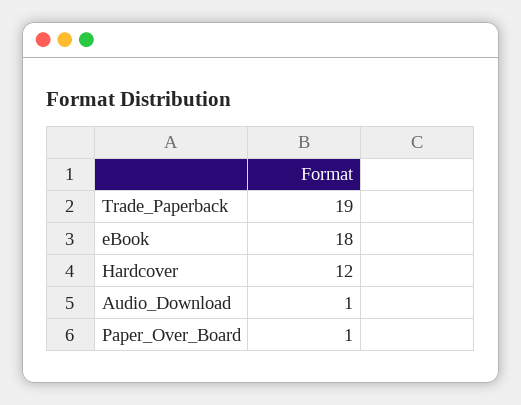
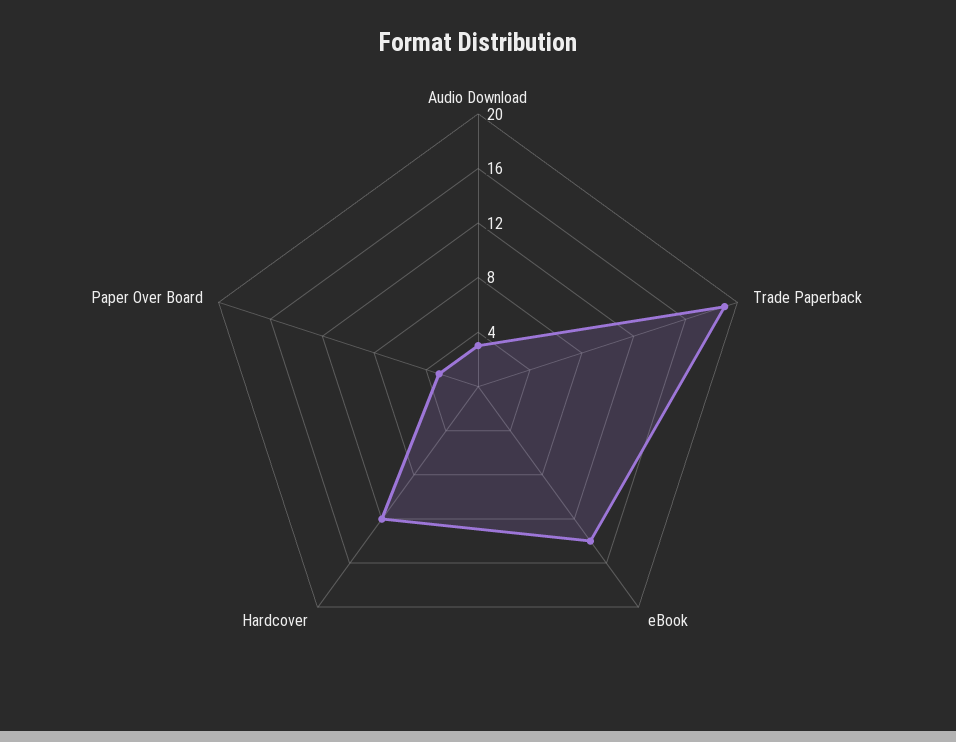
  {
    "Trade_Paperback": 19,
-   "eBook": 18,
+   "eBook": 14,
    "Hardcover": 12,
-   "Audio_Download": 1,
+   "Audio_Download": 3,
-   "Paper_Over_Board": 1
+   "Paper_Over_Board": 3
  }

